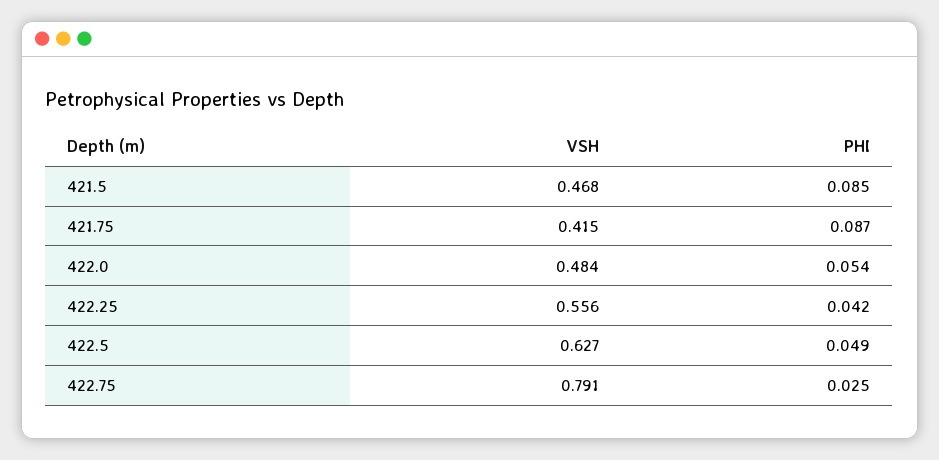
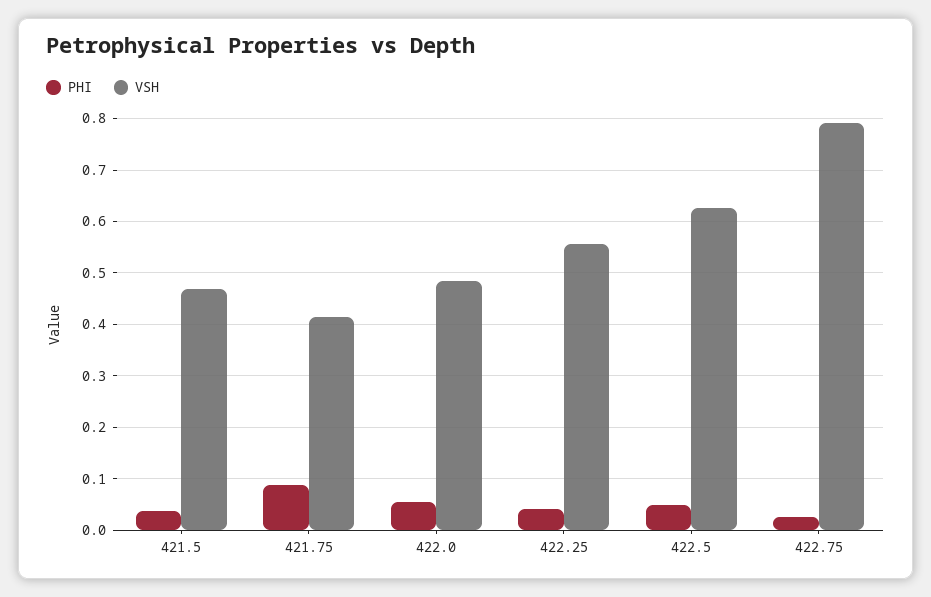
  {
    "VSH": {
      "421.5": 0.468,
      "421.75": 0.415,
      "422.0": 0.484,
      "422.25": 0.556,
      "422.5": 0.627,
      "422.75": 0.791
    },
    "PHI": {
-     "421.5": 0.085,
+     "421.5": 0.04,
      "421.75": 0.087,
      "422.0": 0.054,
      "422.25": 0.042,
      "422.5": 0.049,
      "422.75": 0.025
    }
  }

